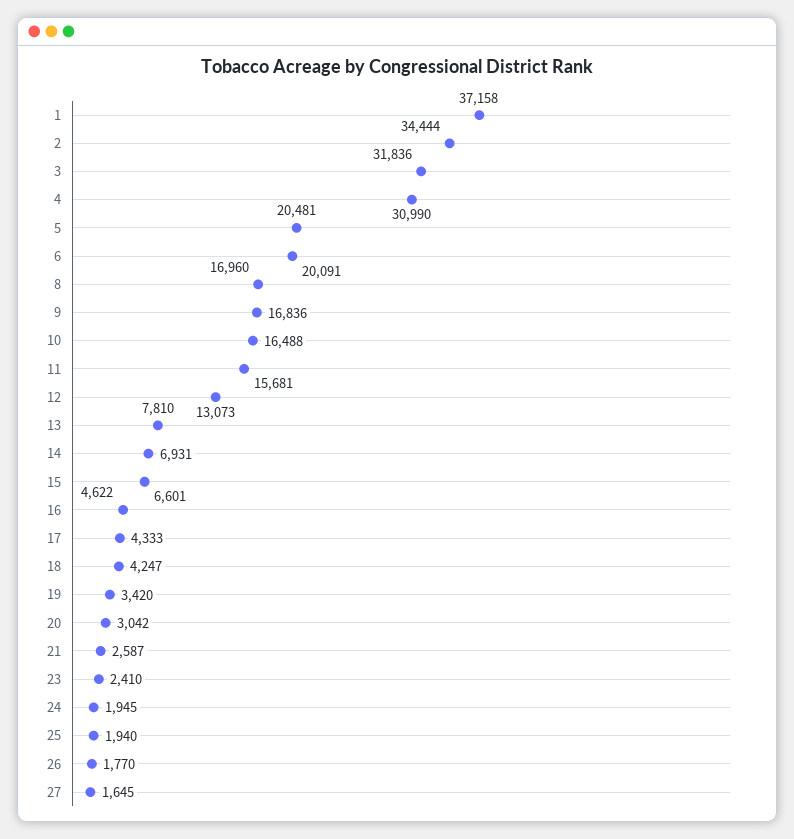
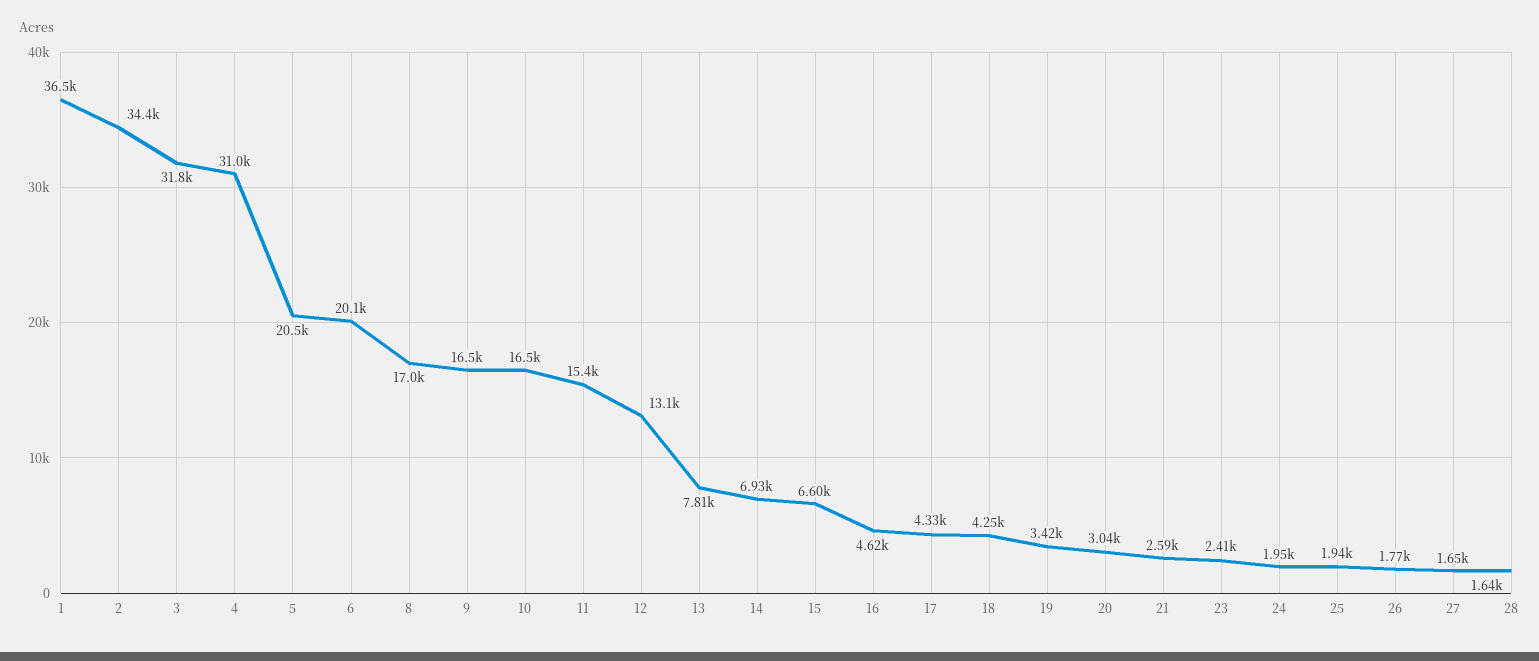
  {
-   "1": 37158,
+   "1": 36500,
    "2": 34444,
    "3": 31836,
    "4": 30990,
    "5": 20481,
    "6": 20091,
    "8": 16960,
-   "9": 16836,
+   "9": 16500,
    "10": 16488,
-   "11": 15681,
+   "11": 15400,
    "12": 13073,
    "13": 7810,
    "14": 6931,
    "15": 6601,
    "16": 4622,
    "17": 4333,
    "18": 4247,
    "19": 3420,
    "20": 3042,
    "21": 2587,
    "23": 2410,
    "24": 1945,
    "25": 1940,
    "26": 1770,
-   "27": 1645
+   "27": 1645,
+   "28": 1640
  }

